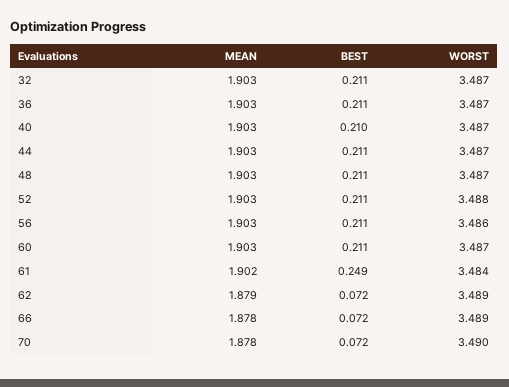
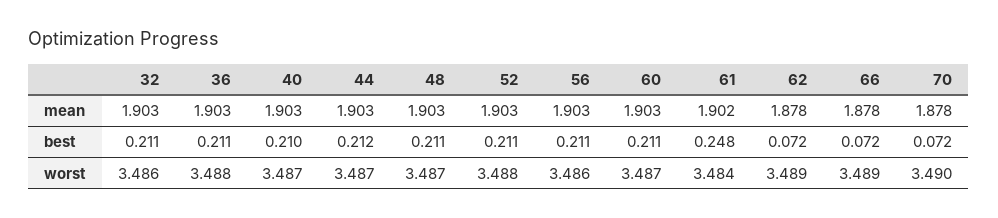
  {
    "MEAN": {
      "32": 1.903,
      "36": 1.903,
      "40": 1.903,
      "44": 1.903,
      "48": 1.903,
      "52": 1.903,
      "56": 1.903,
      "60": 1.903,
      "61": 1.902,
-     "62": 1.879,
+     "62": 1.878,
      "66": 1.878,
      "70": 1.878
    },
    "BEST": {
      "32": 0.211,
      "36": 0.211,
      "40": 0.21,
-     "44": 0.211,
+     "44": 0.212,
      "48": 0.211,
      "52": 0.211,
      "56": 0.211,
      "60": 0.211,
-     "61": 0.249,
+     "61": 0.248,
      "62": 0.072,
      "66": 0.072,
      "70": 0.072
    },
    "WORST": {
-     "32": 3.487,
+     "32": 3.486,
-     "36": 3.487,
+     "36": 3.488,
      "40": 3.487,
      "44": 3.487,
      "48": 3.487,
      "52": 3.488,
      "56": 3.486,
      "60": 3.487,
      "61": 3.484,
      "62": 3.489,
      "66": 3.489,
      "70": 3.49
    }
  }

